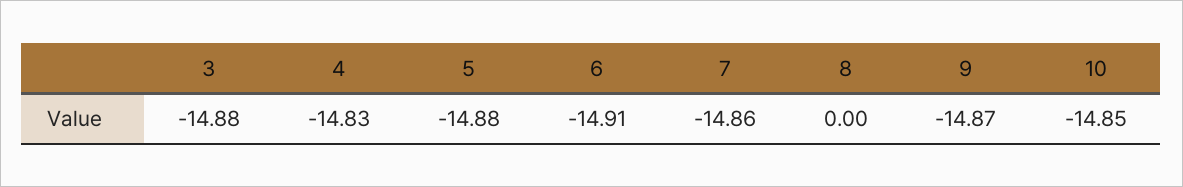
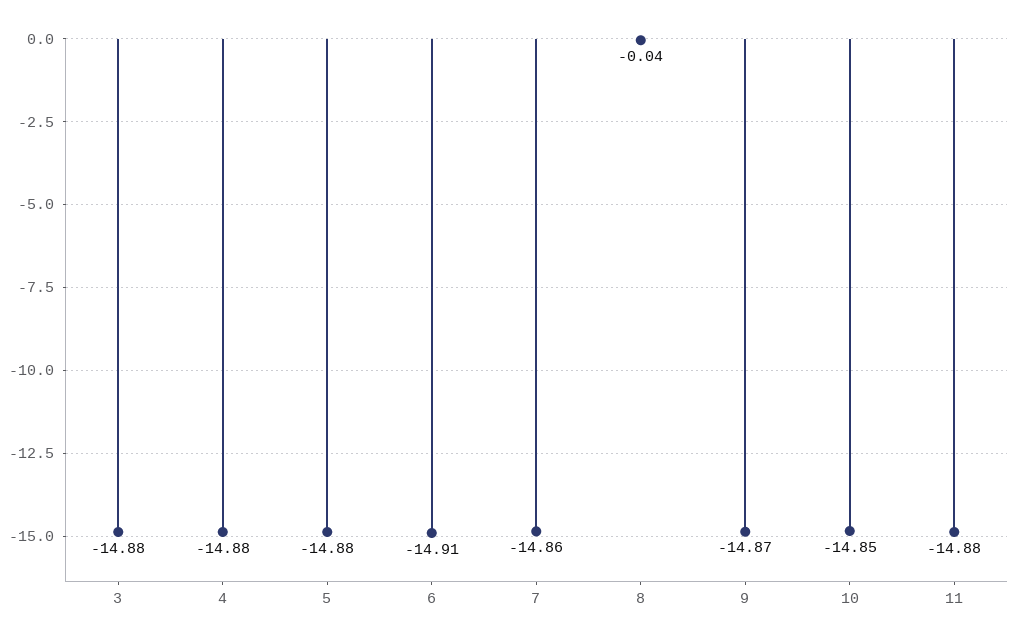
  {
    "3": -14.88,
-   "4": -14.83,
+   "4": -14.88,
    "5": -14.88,
    "6": -14.91,
    "7": -14.86,
-   "8": 0,
+   "8": -0.04,
    "9": -14.87,
-   "10": -14.85
+   "10": -14.85,
+   "11": -14.88
  }

